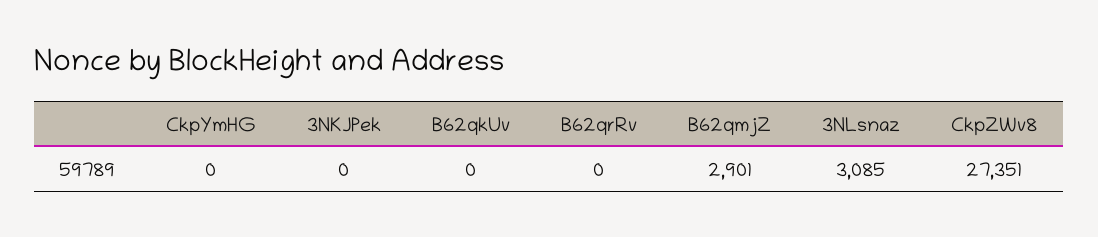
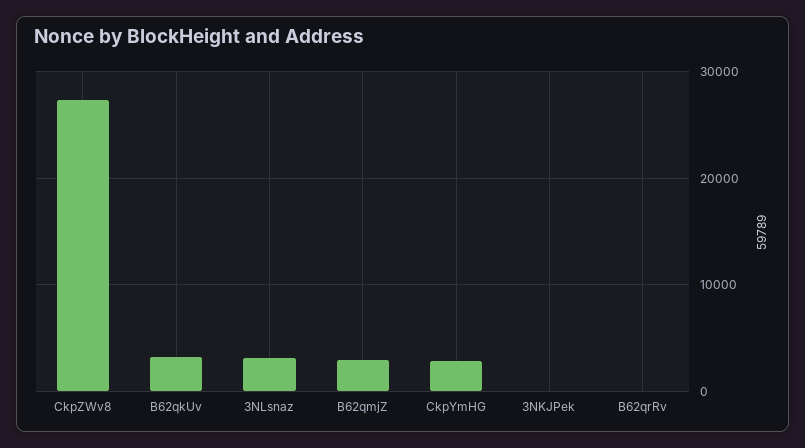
  {
-   "CkpYmHG": 0,
+   "CkpYmHG": 3000,
    "3NKJPek": 0,
-   "B62qkUv": 0,
+   "B62qkUv": 3000,
    "B62qrRv": 0,
    "B62qmjZ": 2901,
    "3NLsnaz": 3085,
    "CkpZWv8": 27351
  }

